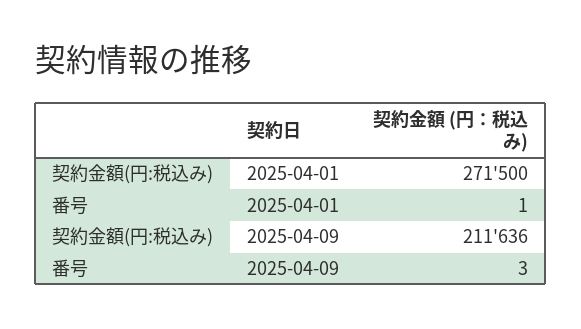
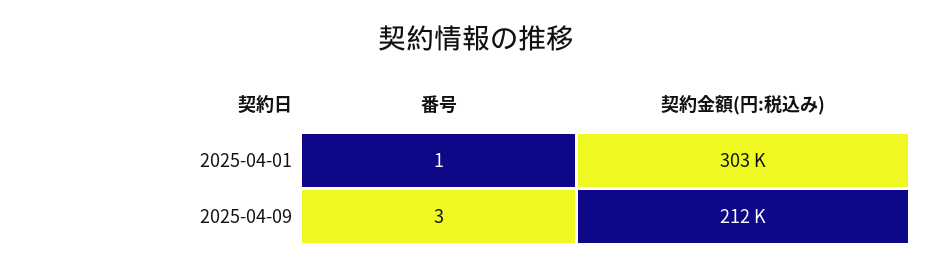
  {
    "契約金額(円:税込み)": {
-     "2025-04-01": 271500,
+     "2025-04-01": 303000,
      "2025-04-09": 211636
    },
    "番号": {
      "2025-04-01": 1,
      "2025-04-09": 3
    }
  }

